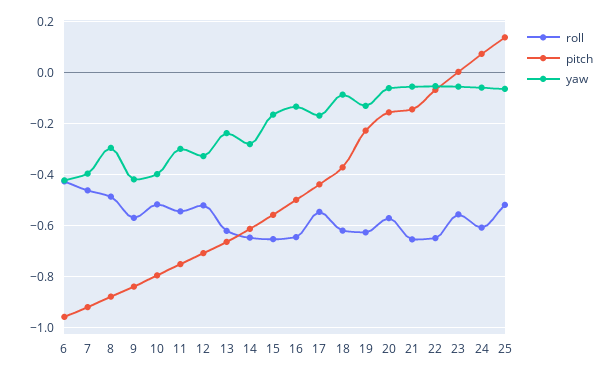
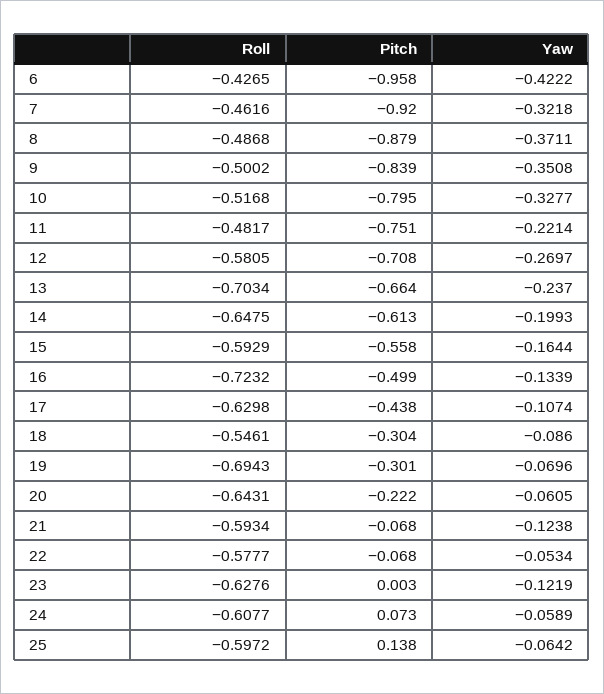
  {
    "roll": {
      "6": -0.4265,
      "7": -0.4616,
      "8": -0.4868,
-     "9": -0.575,
+     "9": -0.5002,
      "10": -0.5168,
-     "11": -0.55,
+     "11": -0.4817,
-     "12": -0.525,
+     "12": -0.5805,
-     "13": -0.625,
+     "13": -0.7034,
      "14": -0.6475,
-     "15": -0.65,
+     "15": -0.5929,
-     "16": -0.65,
+     "16": -0.7232,
-     "17": -0.55,
+     "17": -0.6298,
-     "18": -0.625,
+     "18": -0.5461,
-     "19": -0.625,
+     "19": -0.6943,
-     "20": -0.575,
+     "20": -0.6431,
-     "21": -0.65,
+     "21": -0.5934,
-     "22": -0.65,
+     "22": -0.5777,
-     "23": -0.55,
+     "23": -0.6276,
      "24": -0.6077,
-     "25": -0.525
+     "25": -0.5972
    },
    "pitch": {
      "6": -0.958,
      "7": -0.92,
      "8": -0.879,
      "9": -0.839,
      "10": -0.795,
      "11": -0.751,
      "12": -0.708,
      "13": -0.664,
      "14": -0.613,
      "15": -0.558,
      "16": -0.499,
      "17": -0.438,
-     "18": -0.375,
+     "18": -0.304,
-     "19": -0.225,
+     "19": -0.301,
-     "20": -0.15,
+     "20": -0.222,
-     "21": -0.15,
+     "21": -0.068,
      "22": -0.068,
      "23": 0.003,
      "24": 0.073,
      "25": 0.138
    },
    "yaw": {
      "6": -0.4222,
-     "7": -0.4,
+     "7": -0.3218,
-     "8": -0.3,
+     "8": -0.3711,
-     "9": -0.425,
+     "9": -0.3508,
-     "10": -0.4,
+     "10": -0.3277,
-     "11": -0.3,
+     "11": -0.2214,
-     "12": -0.325,
+     "12": -0.2697,
      "13": -0.237,
-     "14": -0.275,
+     "14": -0.1993,
      "15": -0.1644,
      "16": -0.1339,
-     "17": -0.175,
+     "17": -0.1074,
      "18": -0.086,
-     "19": -0.125,
+     "19": -0.0696,
      "20": -0.0605,
-     "21": -0.05,
+     "21": -0.1238,
      "22": -0.0534,
-     "23": -0.05,
+     "23": -0.1219,
      "24": -0.0589,
      "25": -0.0642
    }
  }

